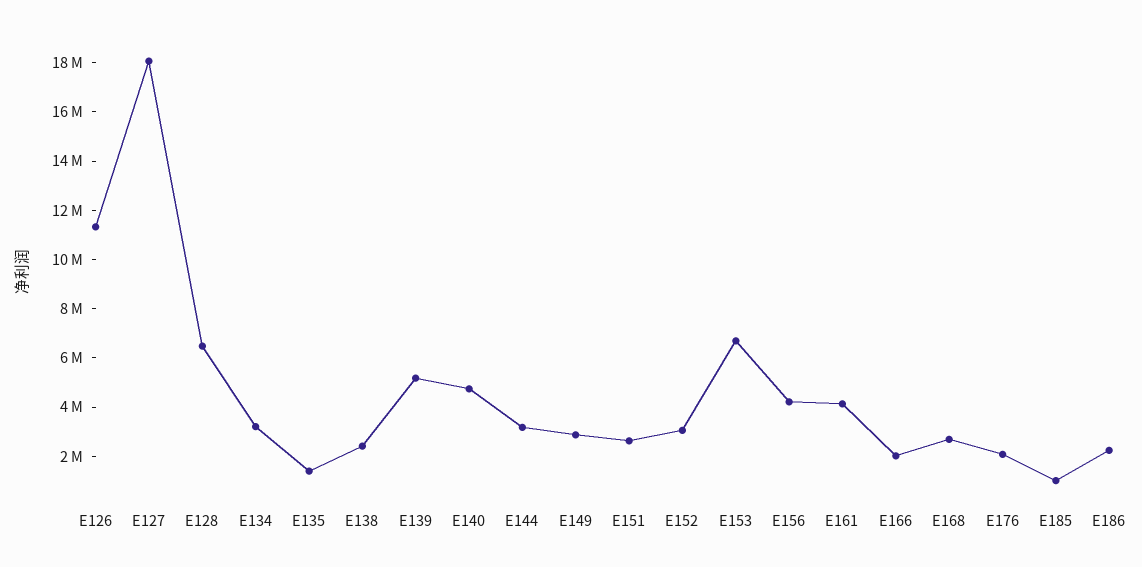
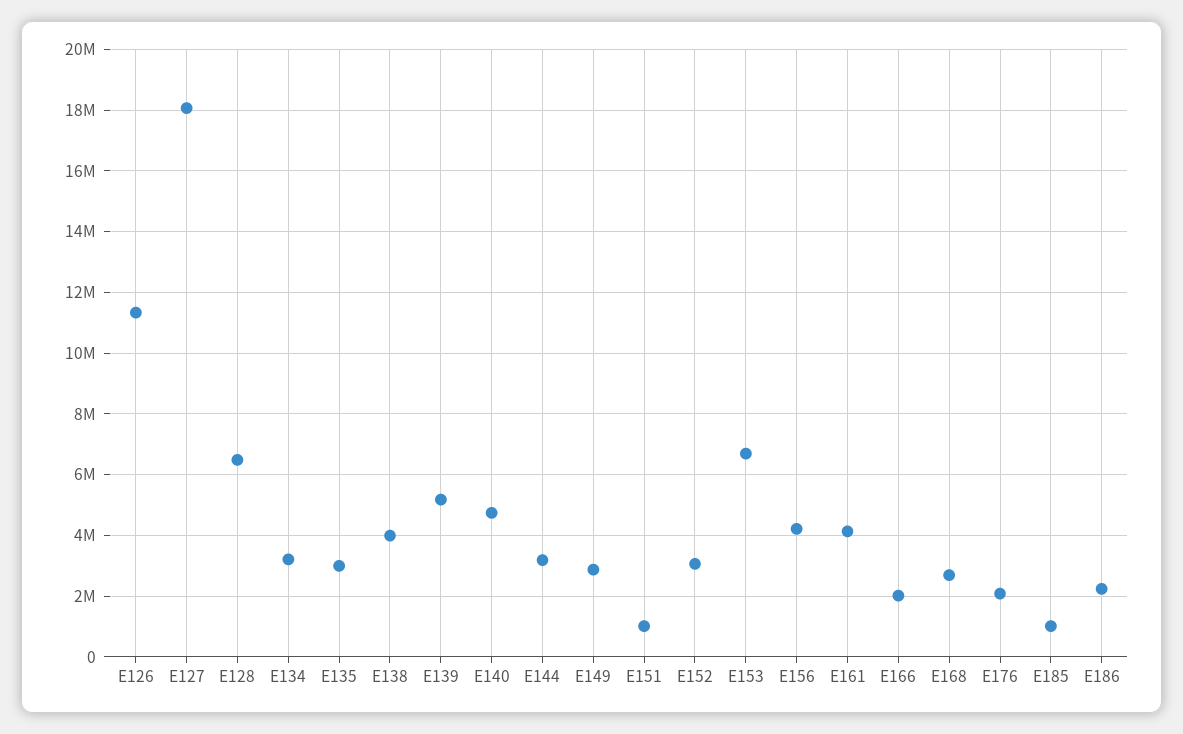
  {
    "E126": 11400000,
    "E127": 18000000,
    "E128": 6400000,
    "E134": 3200000,
-   "E135": 1500000,
+   "E135": 3000000,
-   "E138": 2500000,
+   "E138": 4000000,
    "E139": 5200000,
    "E140": 4800000,
    "E144": 3200000,
    "E149": 2800000,
-   "E151": 2500000,
+   "E151": 1000000,
    "E152": 3000000,
    "E153": 6600000,
    "E156": 4200000,
    "E161": 4200000,
    "E166": 2000000,
    "E168": 2600000,
    "E176": 2000000,
    "E185": 1000000,
    "E186": 2200000
  }

